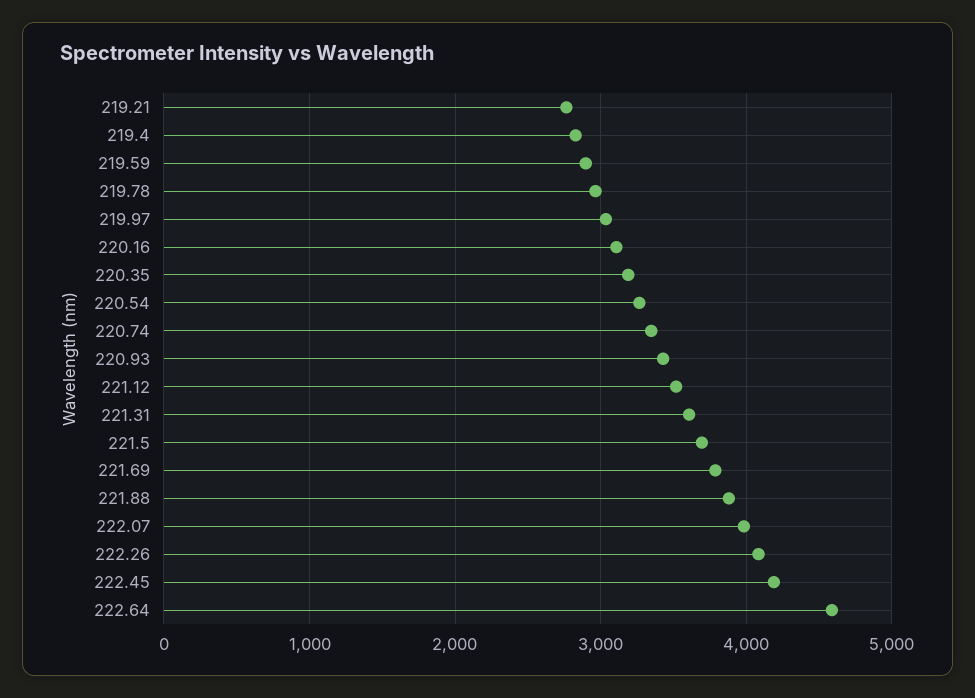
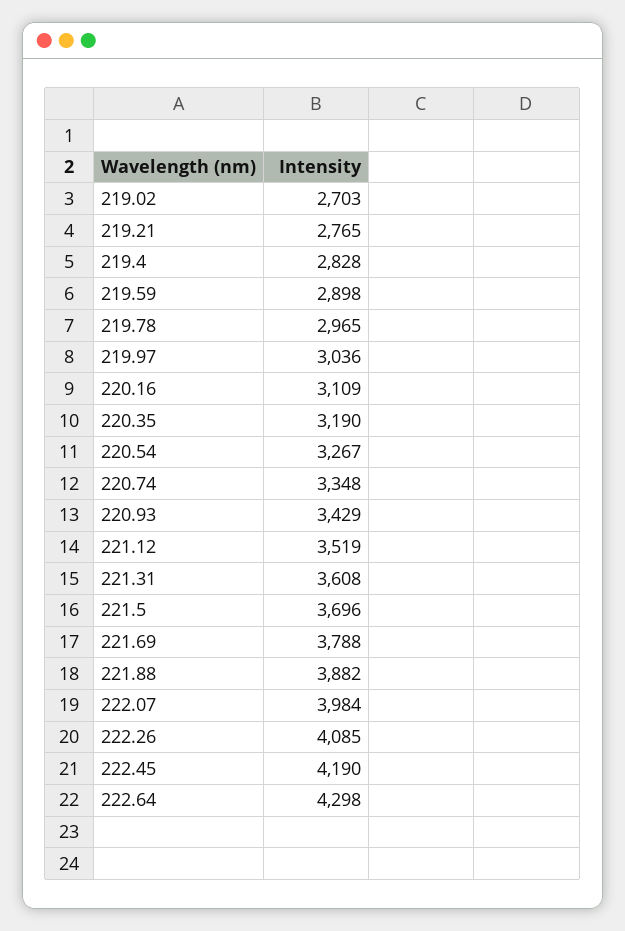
  {
    "219.21": 2765,
    "219.4": 2828,
    "219.59": 2898,
    "219.78": 2965,
    "219.97": 3036,
    "220.16": 3109,
    "220.35": 3190,
    "220.54": 3267,
    "220.74": 3348,
    "220.93": 3429,
    "221.12": 3519,
    "221.31": 3608,
    "221.5": 3696,
    "221.69": 3788,
    "221.88": 3882,
    "222.07": 3984,
    "222.26": 4085,
    "222.45": 4190,
-   "222.64": 4600
+   "222.64": 4298,
+   "219.02": 2703
  }

